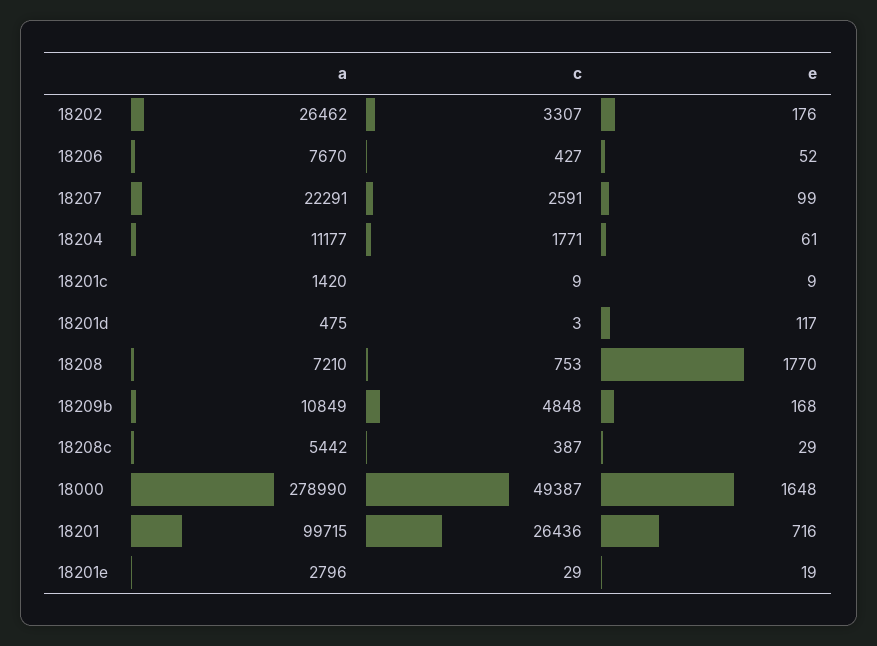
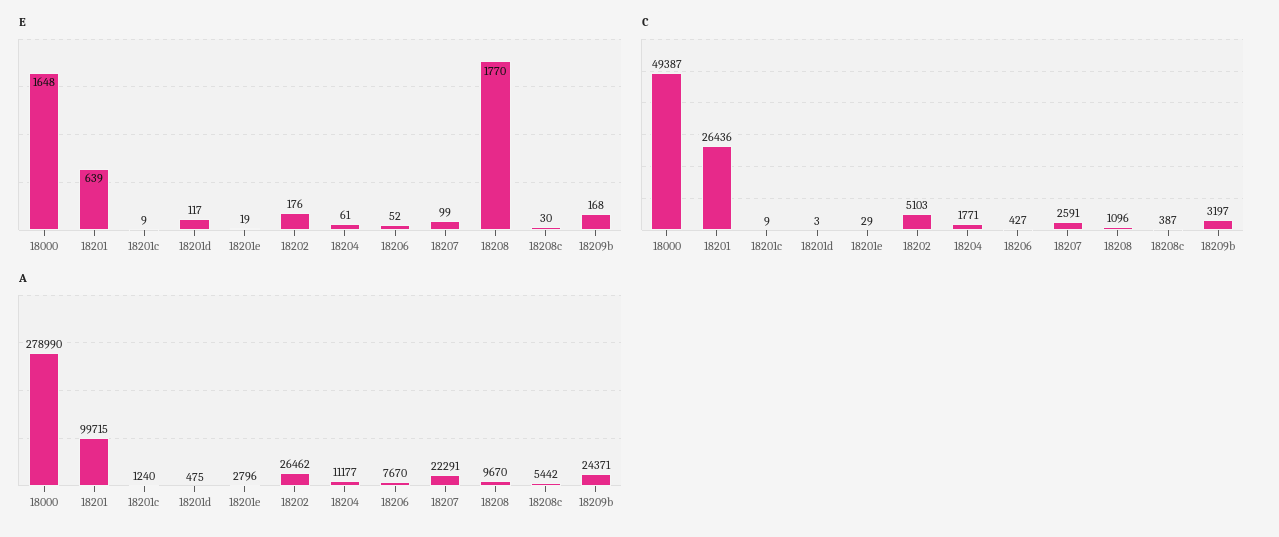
  {
    "a": {
      "18202": 26462,
      "18206": 7670,
      "18207": 22291,
      "18204": 11177,
-     "18201c": 1420,
+     "18201c": 1240,
      "18201d": 475,
-     "18208": 7210,
+     "18208": 9670,
-     "18209b": 10849,
+     "18209b": 24371,
      "18208c": 5442,
      "18000": 278990,
      "18201": 99715,
      "18201e": 2796
    },
    "c": {
-     "18202": 3307,
+     "18202": 5103,
      "18206": 427,
      "18207": 2591,
      "18204": 1771,
      "18201c": 9,
      "18201d": 3,
-     "18208": 753,
+     "18208": 1096,
-     "18209b": 4848,
+     "18209b": 3197,
      "18208c": 387,
      "18000": 49387,
      "18201": 26436,
      "18201e": 29
    },
    "e": {
      "18202": 176,
      "18206": 52,
      "18207": 99,
      "18204": 61,
      "18201c": 9,
      "18201d": 117,
      "18208": 1770,
      "18209b": 168,
-     "18208c": 29,
+     "18208c": 30,
      "18000": 1648,
-     "18201": 716,
+     "18201": 639,
      "18201e": 19
    }
  }

